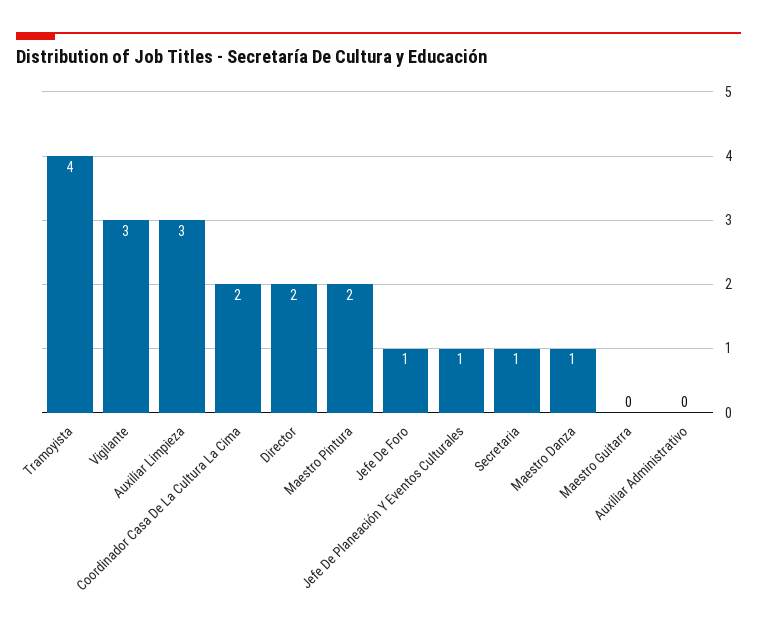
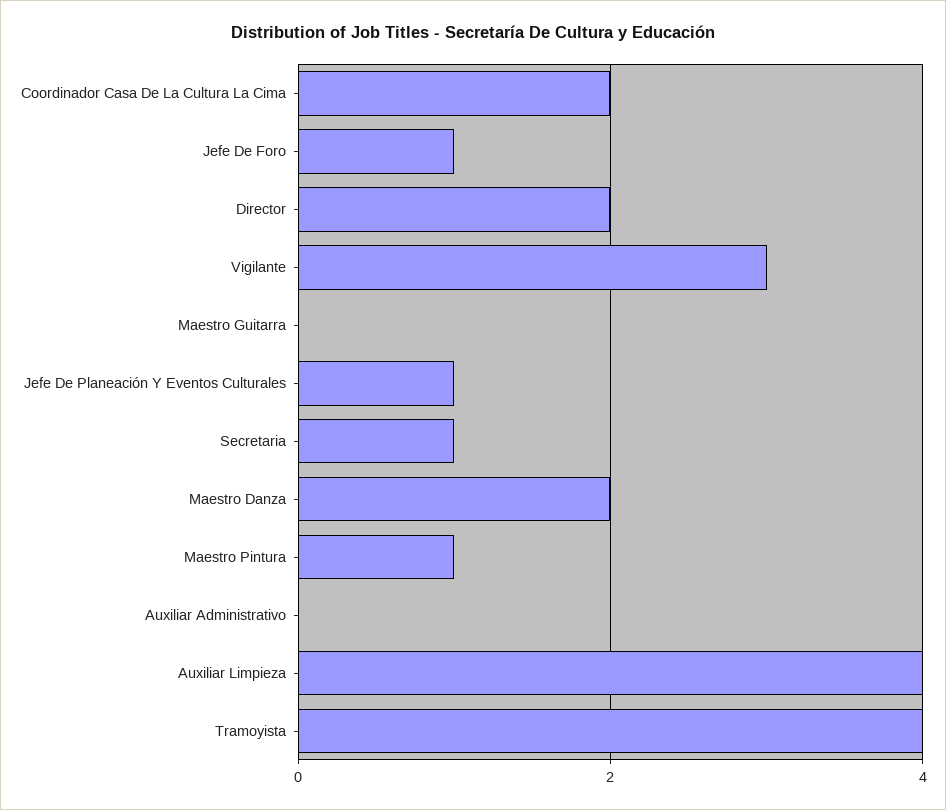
  {
    "Tramoyista": 4,
    "Vigilante": 3,
-   "Auxiliar Limpieza": 3,
+   "Auxiliar Limpieza": 4,
    "Coordinador Casa De La Cultura La Cima": 2,
    "Director": 2,
-   "Maestro Pintura": 2,
+   "Maestro Pintura": 1,
    "Jefe De Foro": 1,
    "Jefe De Planeación Y Eventos Culturales": 1,
    "Secretaria": 1,
-   "Maestro Danza": 1,
+   "Maestro Danza": 2,
    "Maestro Guitarra": 0,
    "Auxiliar Administrativo": 0
  }

